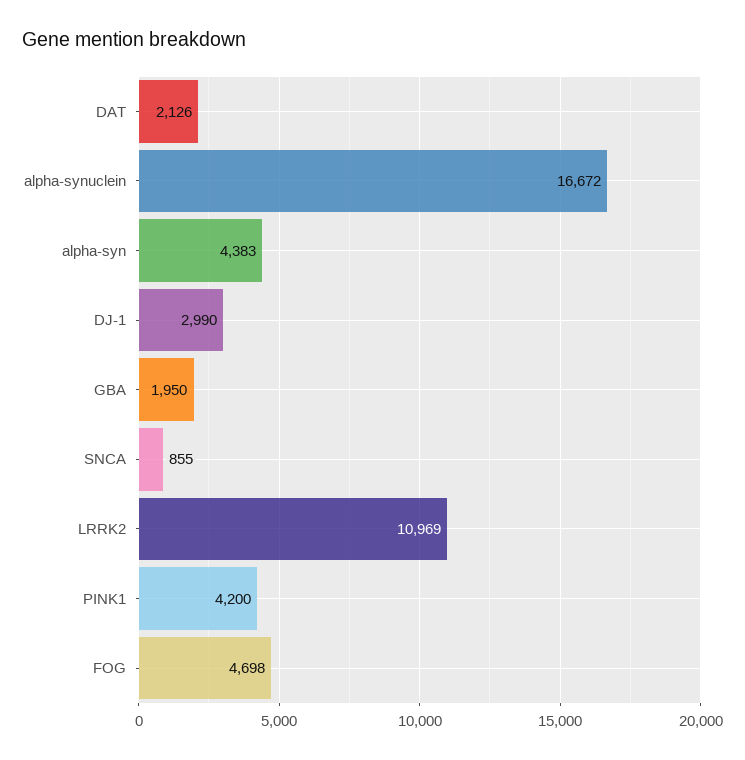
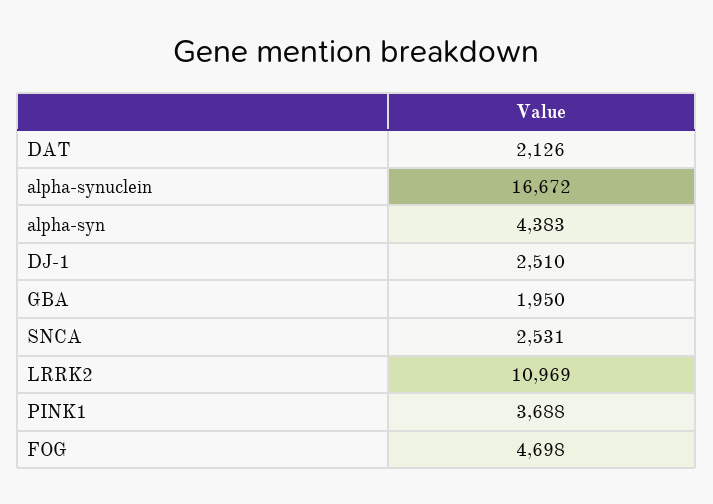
  {
    "DAT": 2126,
    "alpha-synuclein": 16672,
    "alpha-syn": 4383,
-   "DJ-1": 2990,
+   "DJ-1": 2510,
    "GBA": 1950,
-   "SNCA": 855,
+   "SNCA": 2531,
    "LRRK2": 10969,
-   "PINK1": 4200,
+   "PINK1": 3688,
    "FOG": 4698
  }

